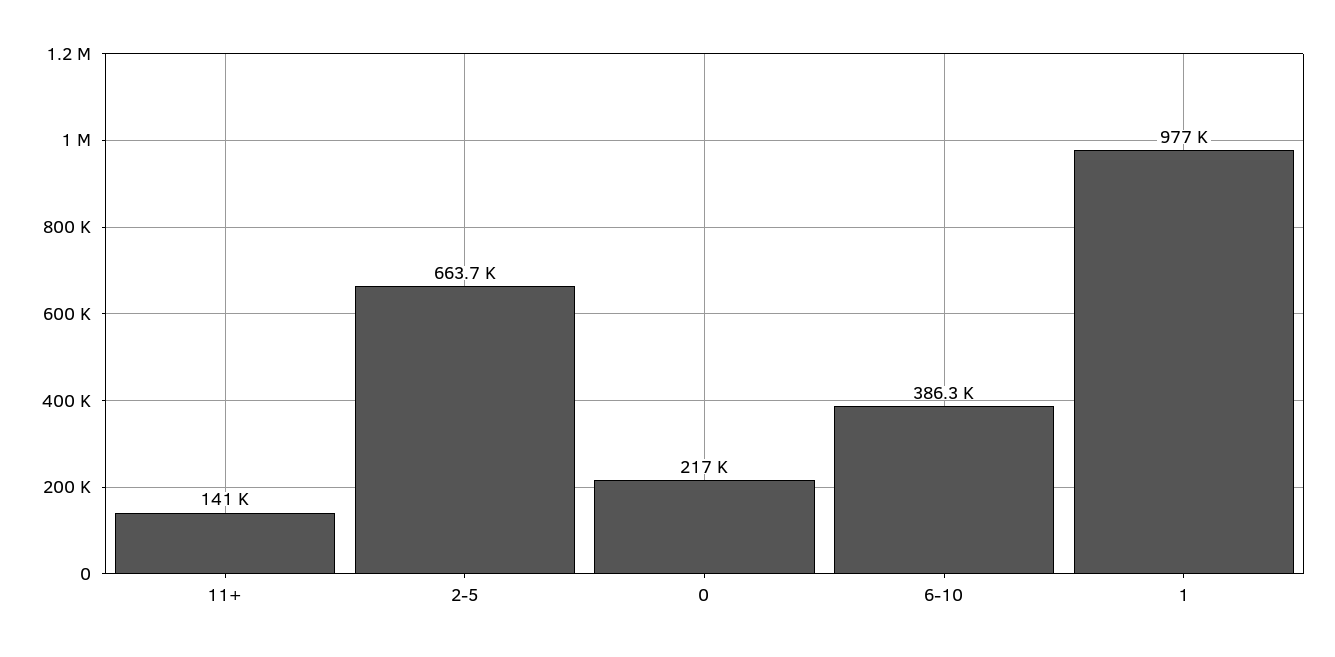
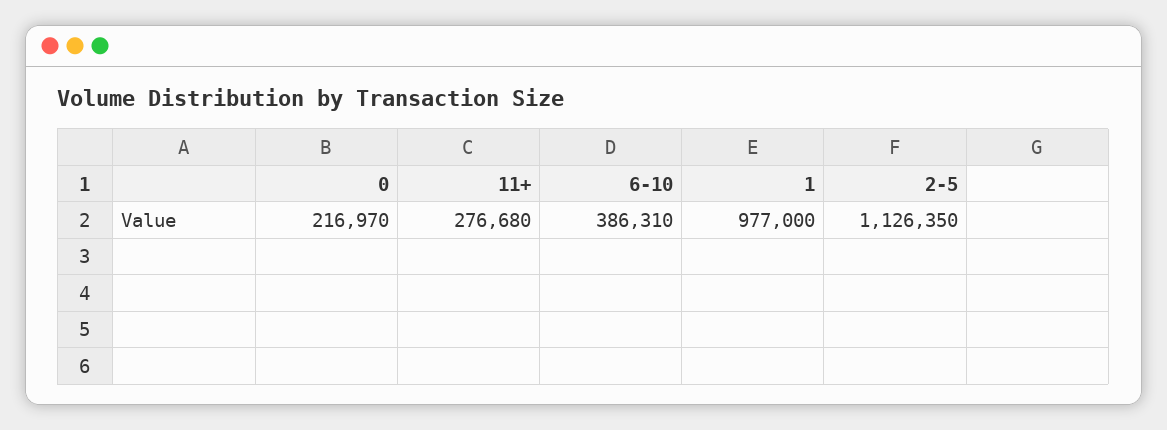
  {
-   "11+": 141000,
+   "11+": 276680,
-   "2-5": 663700,
+   "2-5": 1126350,
    "0": 216970,
    "6-10": 386310,
    "1": 977000
  }

